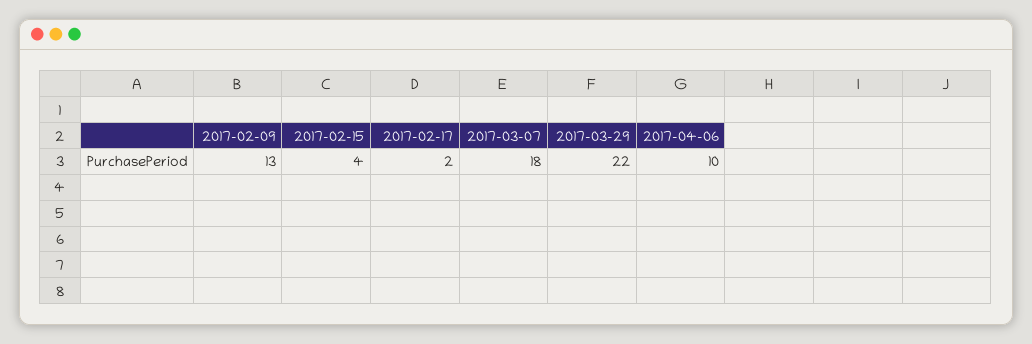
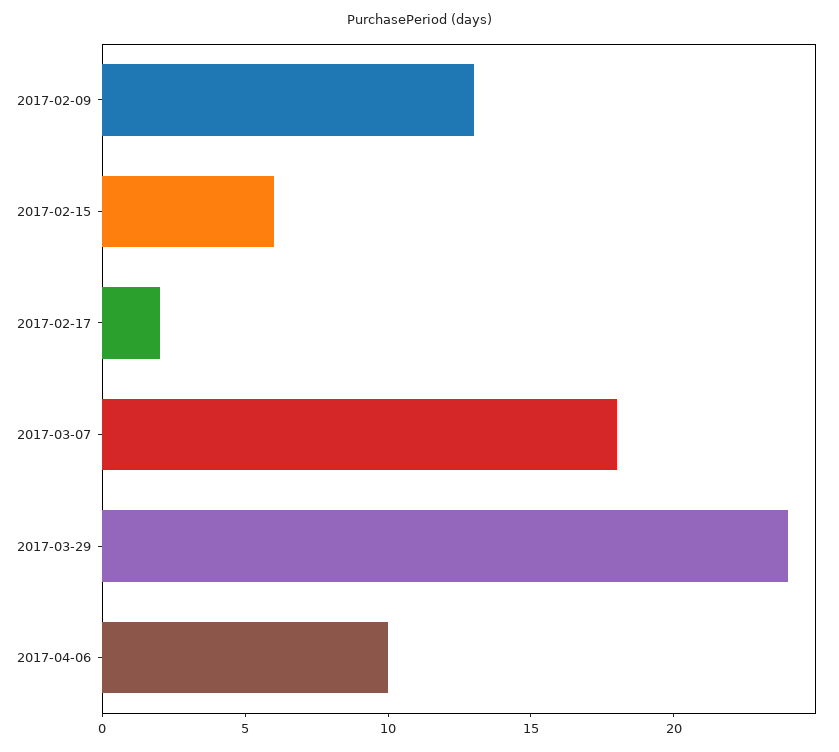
  {
    "2017-02-09": 13,
-   "2017-02-15": 4,
+   "2017-02-15": 6,
    "2017-02-17": 2,
    "2017-03-07": 18,
-   "2017-03-29": 22,
+   "2017-03-29": 24,
    "2017-04-06": 10
  }

